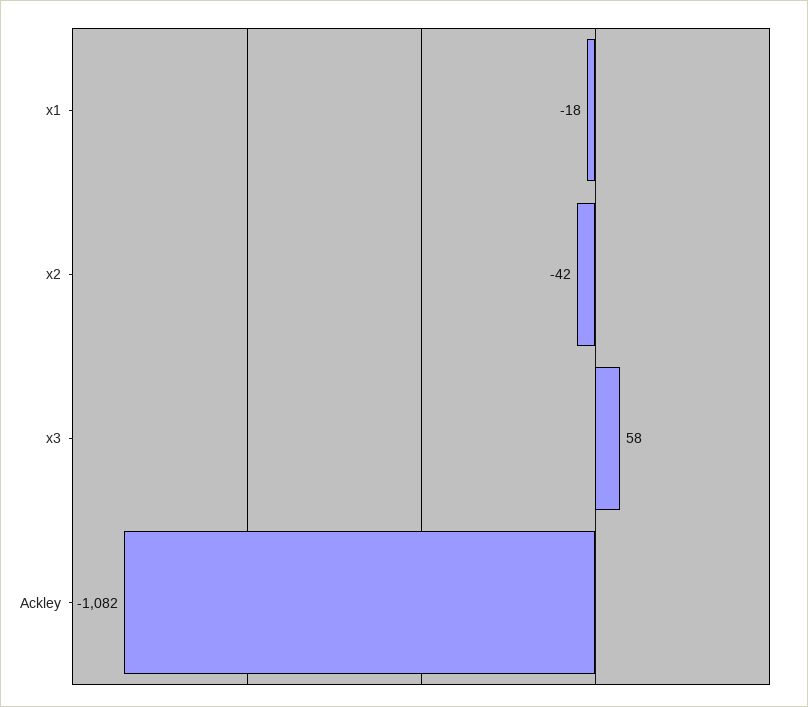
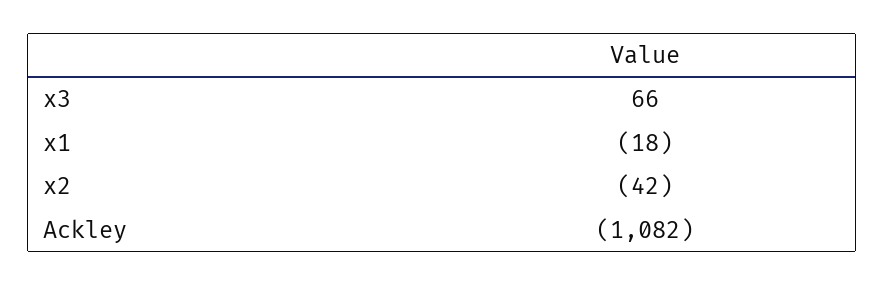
  {
    "x1": -18,
    "x2": -42,
-   "x3": 58,
+   "x3": 66,
    "Ackley": -1082
  }

